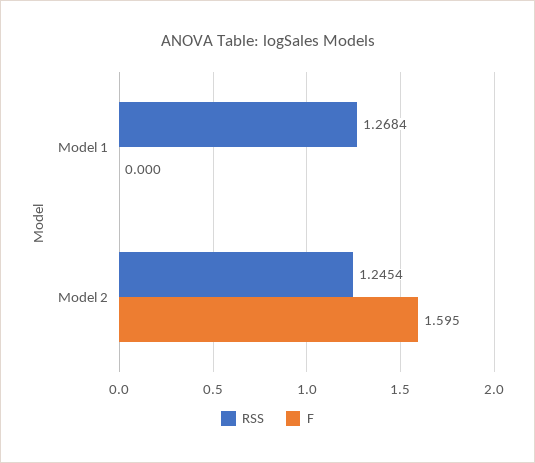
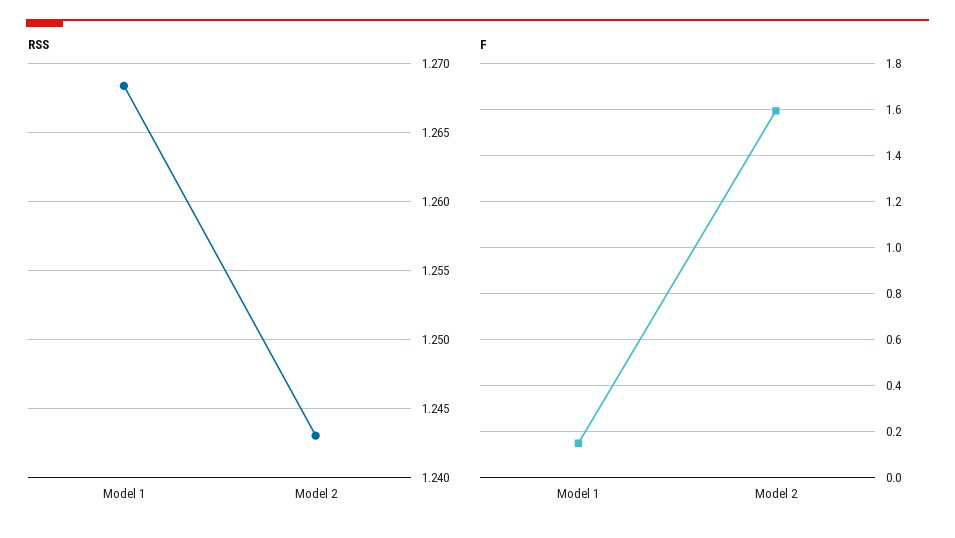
  {
    "RSS": {
      "Model 1": 1.2684,
-     "Model 2": 1.2454
+     "Model 2": 1.243
    },
    "F": {
-     "Model 1": 0,
+     "Model 1": 0.15,
      "Model 2": 1.595
    }
  }

